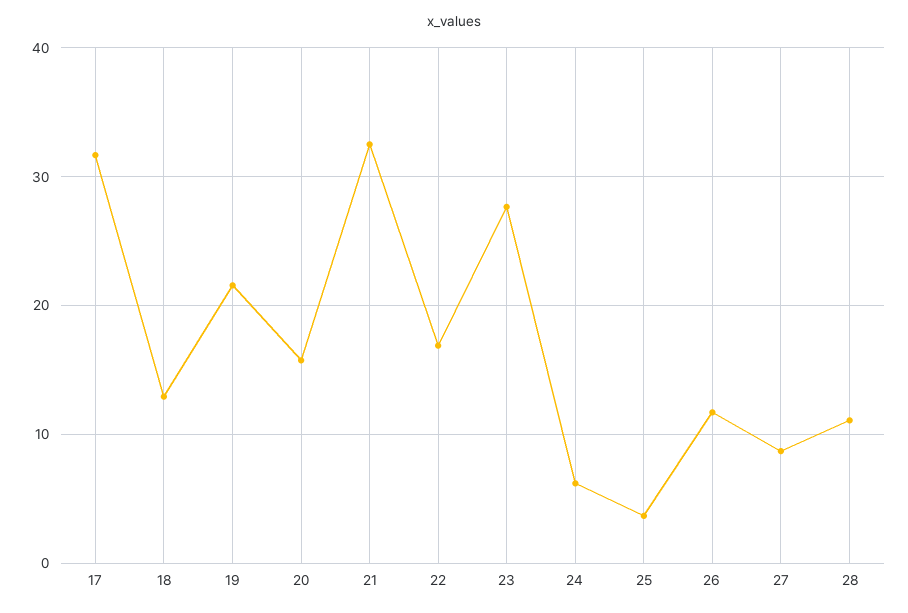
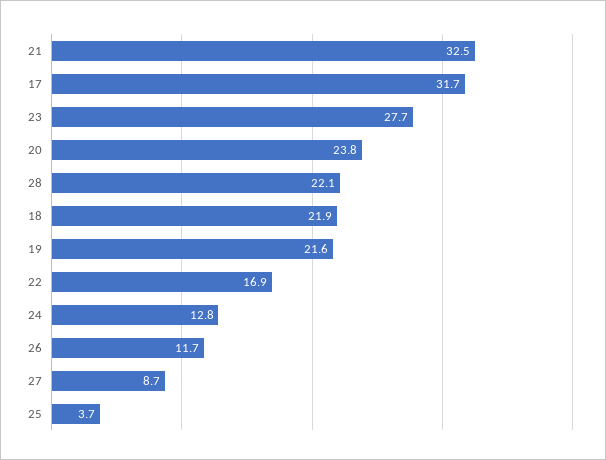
  {
    "17": 31.7,
-   "18": 13,
+   "18": 21.9,
    "19": 21.6,
-   "20": 16,
+   "20": 23.8,
    "21": 32.5,
    "22": 16.9,
    "23": 27.7,
-   "24": 6,
+   "24": 12.8,
    "25": 3.7,
    "26": 11.7,
    "27": 8.7,
-   "28": 11
+   "28": 22.1
  }

